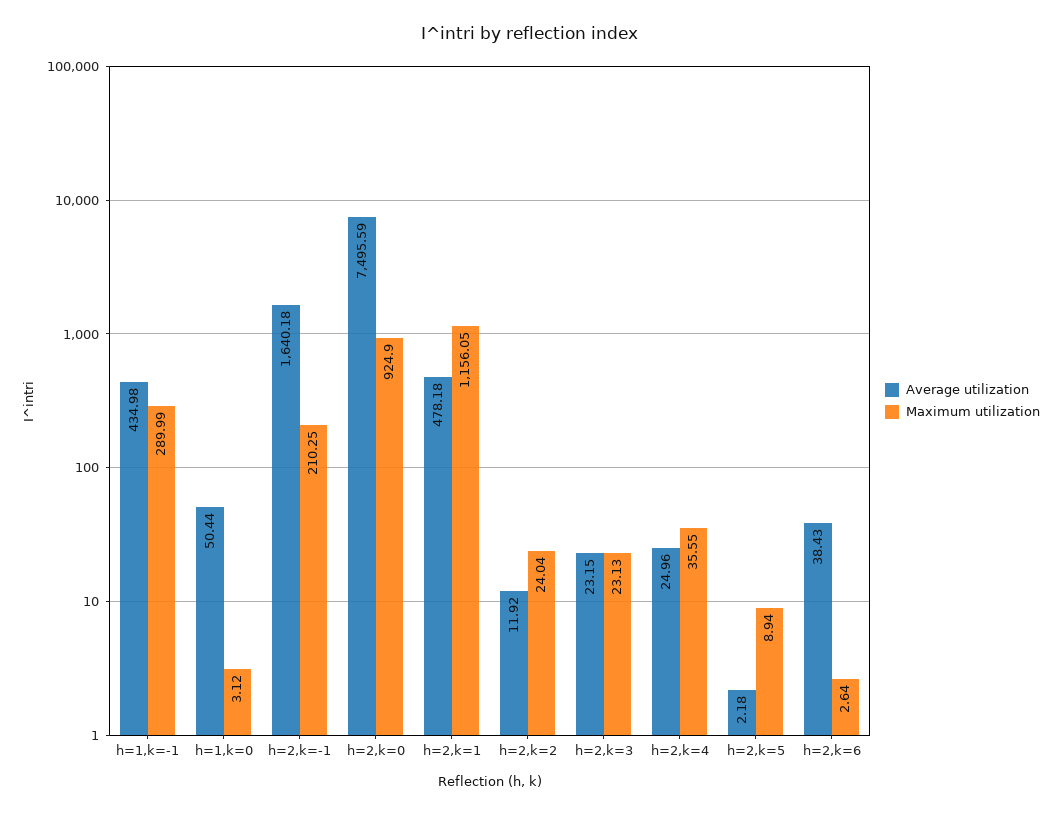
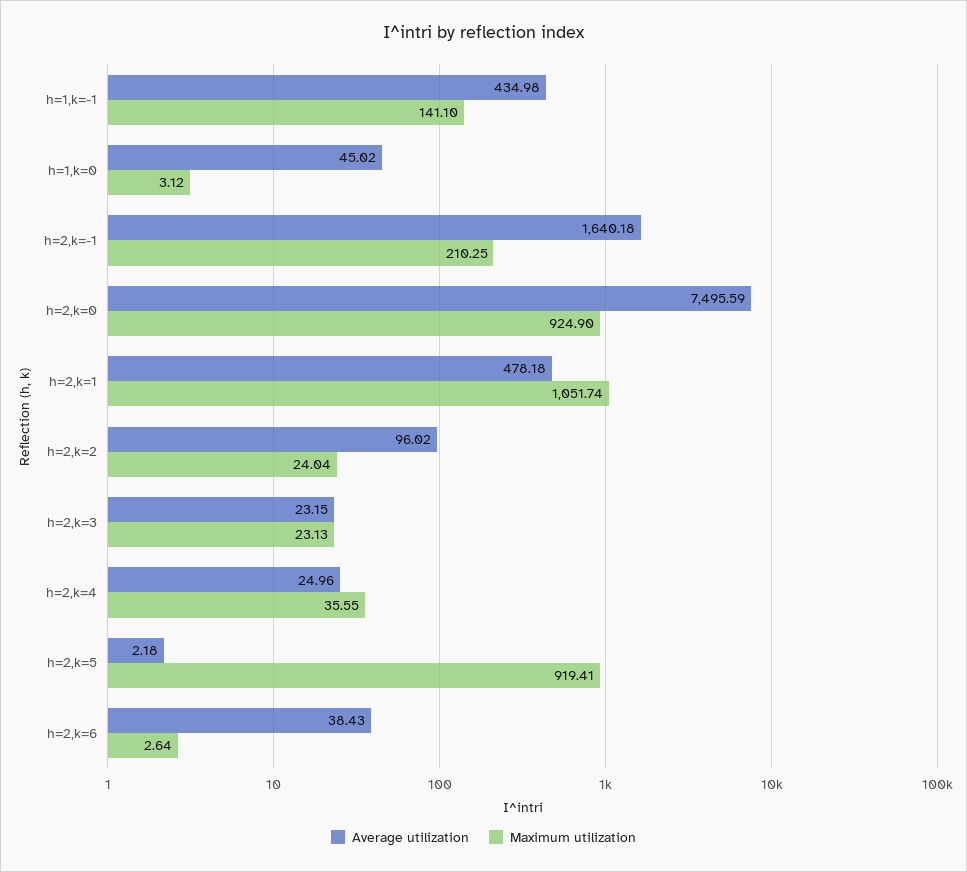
  {
    "Average utilization": {
      "h=1,k=-1": 434.98,
-     "h=1,k=0": 50.44,
+     "h=1,k=0": 45.02,
      "h=2,k=-1": 1640.18,
      "h=2,k=0": 7495.59,
      "h=2,k=1": 478.18,
-     "h=2,k=2": 11.92,
+     "h=2,k=2": 96.02,
      "h=2,k=3": 23.15,
      "h=2,k=4": 24.96,
      "h=2,k=5": 2.18,
      "h=2,k=6": 38.43
    },
    "Maximum utilization": {
-     "h=1,k=-1": 289.99,
+     "h=1,k=-1": 141.1,
      "h=1,k=0": 3.12,
      "h=2,k=-1": 210.25,
      "h=2,k=0": 924.9,
-     "h=2,k=1": 1156.05,
+     "h=2,k=1": 1051.74,
      "h=2,k=2": 24.04,
      "h=2,k=3": 23.13,
      "h=2,k=4": 35.55,
-     "h=2,k=5": 8.94,
+     "h=2,k=5": 919.41,
      "h=2,k=6": 2.64
    }
  }

